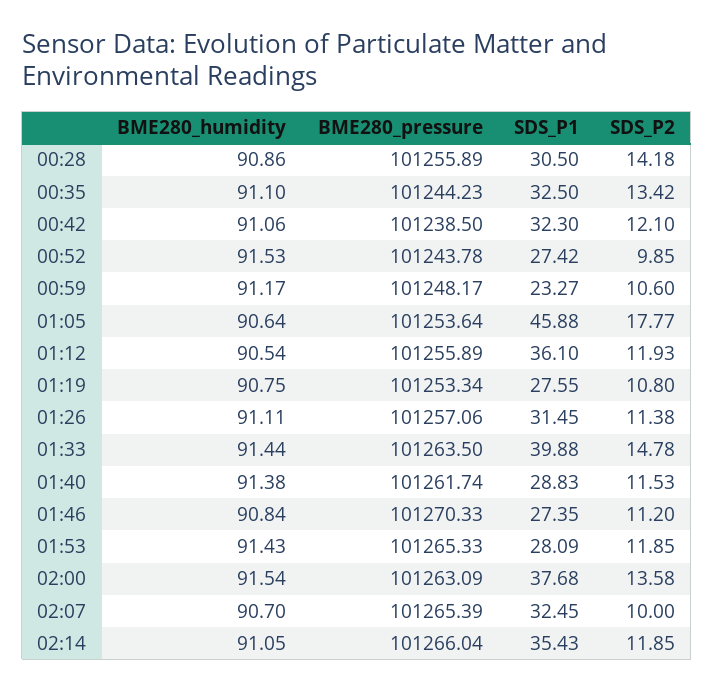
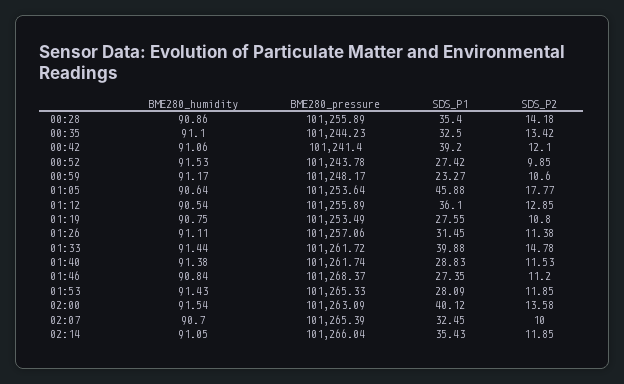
  {
    "BME280_humidity": {
      "00:28": 90.86,
      "00:35": 91.1,
      "00:42": 91.06,
      "00:52": 91.53,
      "00:59": 91.17,
      "01:05": 90.64,
      "01:12": 90.54,
      "01:19": 90.75,
      "01:26": 91.11,
      "01:33": 91.44,
      "01:40": 91.38,
      "01:46": 90.84,
      "01:53": 91.43,
      "02:00": 91.54,
      "02:07": 90.7,
      "02:14": 91.05
    },
    "BME280_pressure": {
      "00:28": 101255.89,
      "00:35": 101244.23,
-     "00:42": 101238.5,
+     "00:42": 101241.4,
      "00:52": 101243.78,
      "00:59": 101248.17,
      "01:05": 101253.64,
      "01:12": 101255.89,
-     "01:19": 101253.34,
+     "01:19": 101253.49,
      "01:26": 101257.06,
-     "01:33": 101263.5,
+     "01:33": 101261.72,
      "01:40": 101261.74,
-     "01:46": 101270.33,
+     "01:46": 101268.37,
      "01:53": 101265.33,
      "02:00": 101263.09,
      "02:07": 101265.39,
      "02:14": 101266.04
    },
    "SDS_P1": {
-     "00:28": 30.5,
+     "00:28": 35.4,
      "00:35": 32.5,
-     "00:42": 32.3,
+     "00:42": 39.2,
      "00:52": 27.42,
      "00:59": 23.27,
      "01:05": 45.88,
      "01:12": 36.1,
      "01:19": 27.55,
      "01:26": 31.45,
      "01:33": 39.88,
      "01:40": 28.83,
      "01:46": 27.35,
      "01:53": 28.09,
-     "02:00": 37.68,
+     "02:00": 40.12,
      "02:07": 32.45,
      "02:14": 35.43
    },
    "SDS_P2": {
      "00:28": 14.18,
      "00:35": 13.42,
      "00:42": 12.1,
      "00:52": 9.85,
      "00:59": 10.6,
      "01:05": 17.77,
-     "01:12": 11.93,
+     "01:12": 12.85,
      "01:19": 10.8,
      "01:26": 11.38,
      "01:33": 14.78,
      "01:40": 11.53,
      "01:46": 11.2,
      "01:53": 11.85,
      "02:00": 13.58,
      "02:07": 10,
      "02:14": 11.85
    }
  }

